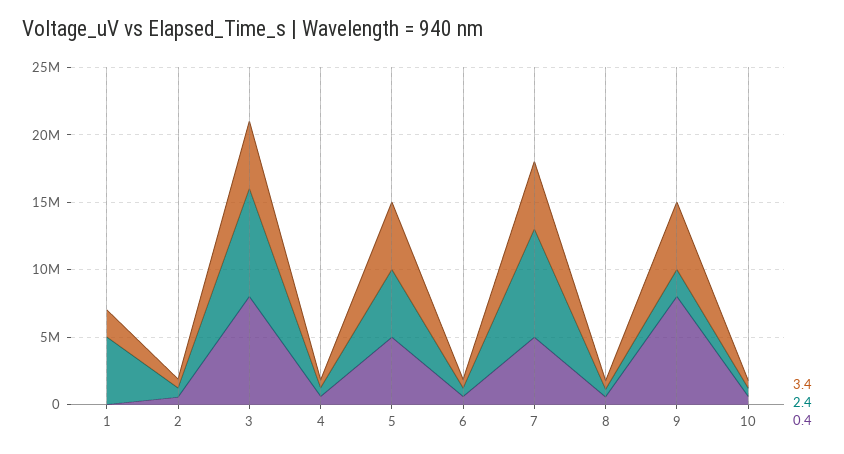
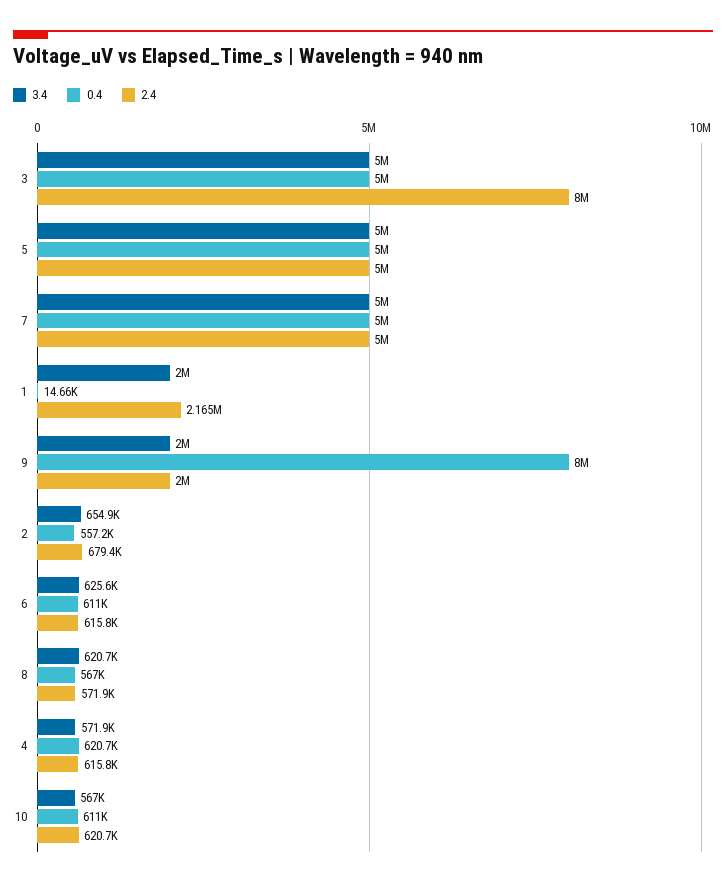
  {
    "3.4": {
      "1": 2000000,
      "2": 654900,
      "3": 5000000,
      "4": 571900,
      "5": 5000000,
      "6": 625600,
      "7": 5000000,
      "8": 620700,
-     "9": 5000000,
+     "9": 2000000,
      "10": 567000
    },
    "2.4": {
-     "1": 5000000,
+     "1": 2165000,
      "2": 679400,
      "3": 8000000,
      "4": 615800,
      "5": 5000000,
      "6": 615800,
-     "7": 8000000,
+     "7": 5000000,
      "8": 571900,
      "9": 2000000,
      "10": 620700
    },
    "0.4": {
      "1": 14660,
      "2": 557200,
-     "3": 8000000,
+     "3": 5000000,
      "4": 620700,
      "5": 5000000,
      "6": 611000,
      "7": 5000000,
      "8": 567000,
      "9": 8000000,
      "10": 611000
    }
  }

